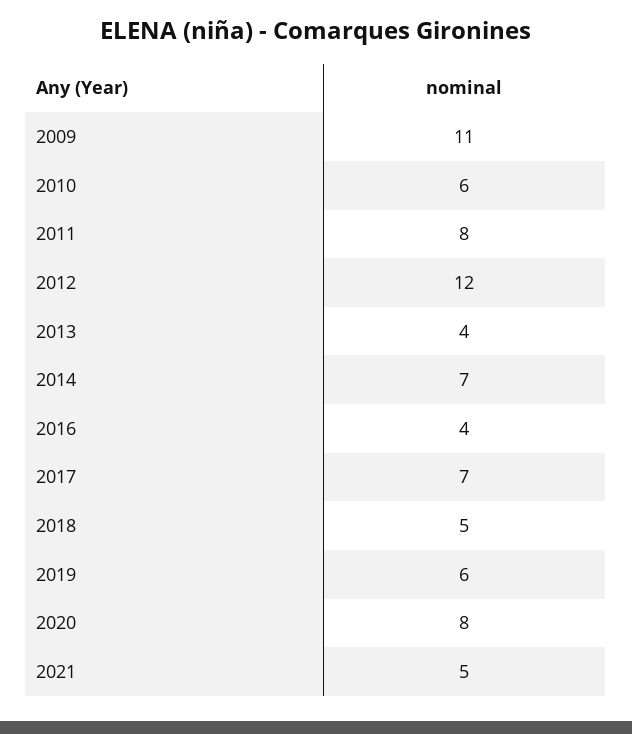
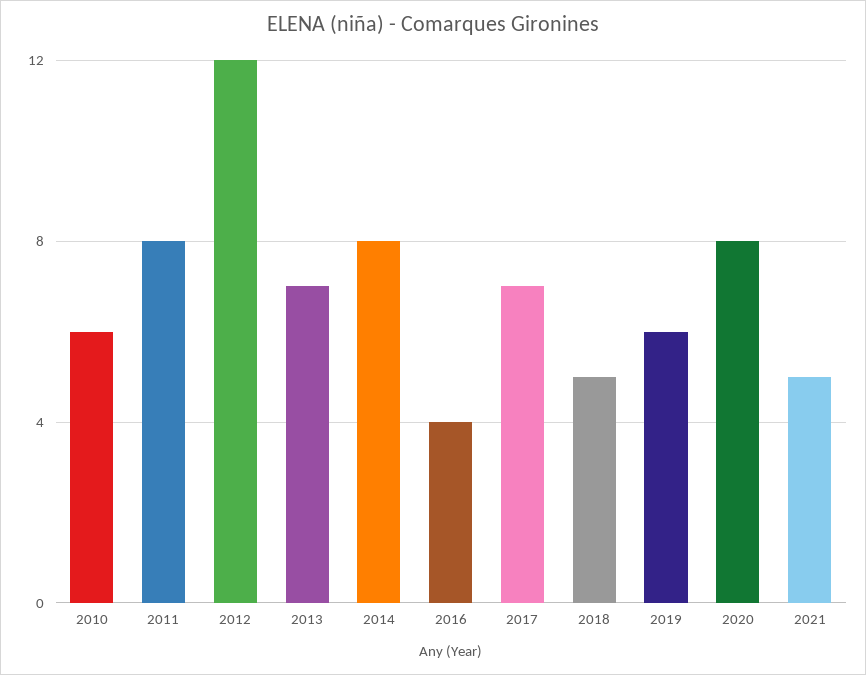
  {
-   "2009": 11,
    "2010": 6,
    "2011": 8,
    "2012": 12,
-   "2013": 4,
+   "2013": 7,
-   "2014": 7,
+   "2014": 8,
    "2016": 4,
    "2017": 7,
    "2018": 5,
    "2019": 6,
    "2020": 8,
    "2021": 5
  }

